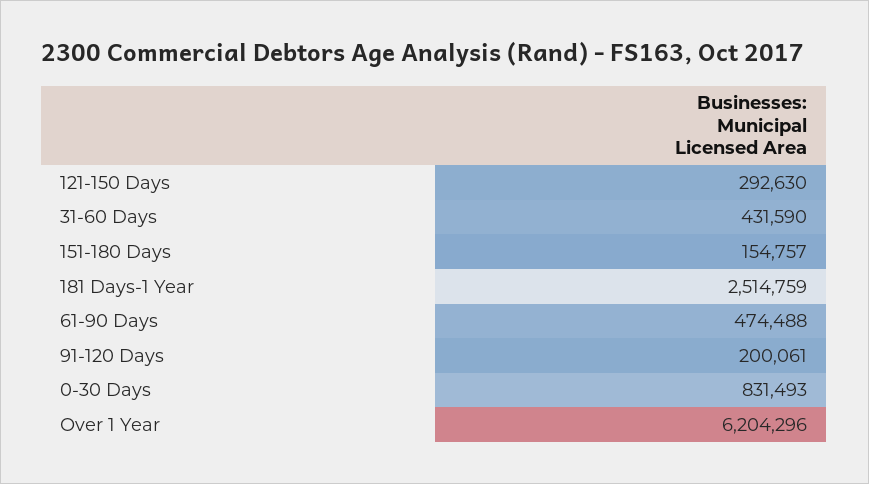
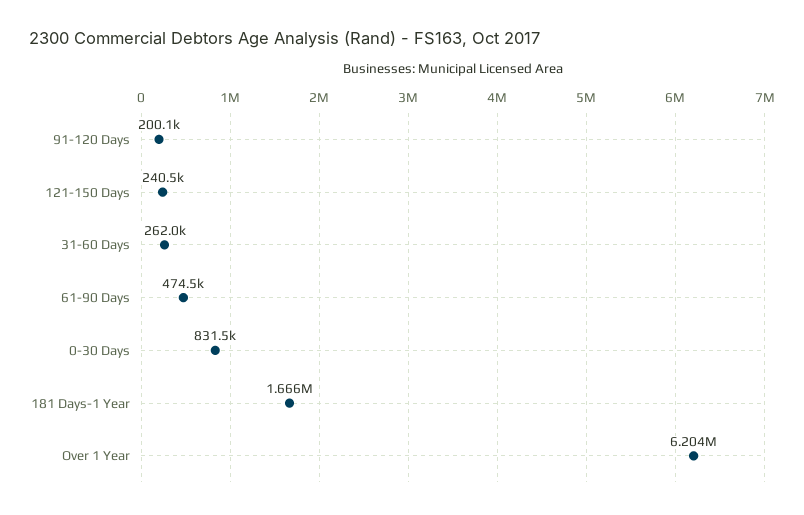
  {
-   "121-150 Days": 292630,
+   "121-150 Days": 240500,
-   "31-60 Days": 431590,
+   "31-60 Days": 262000,
-   "151-180 Days": 154757,
-   "181 Days-1 Year": 2514759,
+   "181 Days-1 Year": 1666000,
    "61-90 Days": 474488,
    "91-120 Days": 200061,
    "0-30 Days": 831493,
    "Over 1 Year": 6204296
  }

